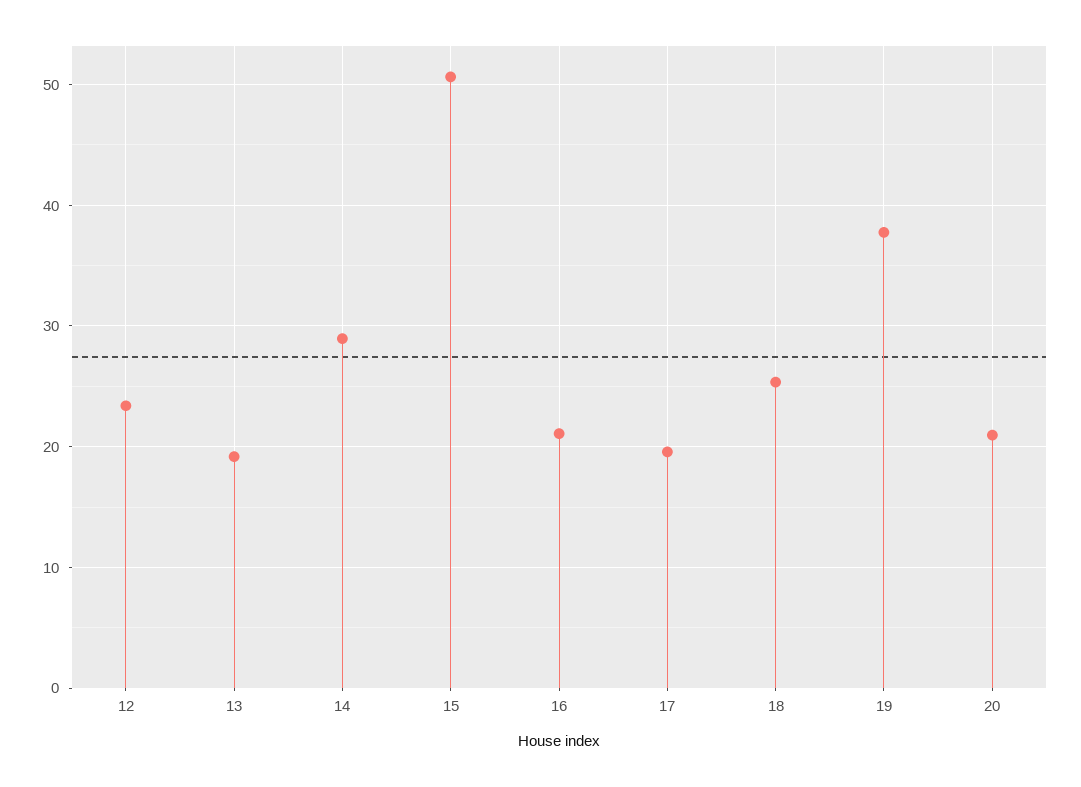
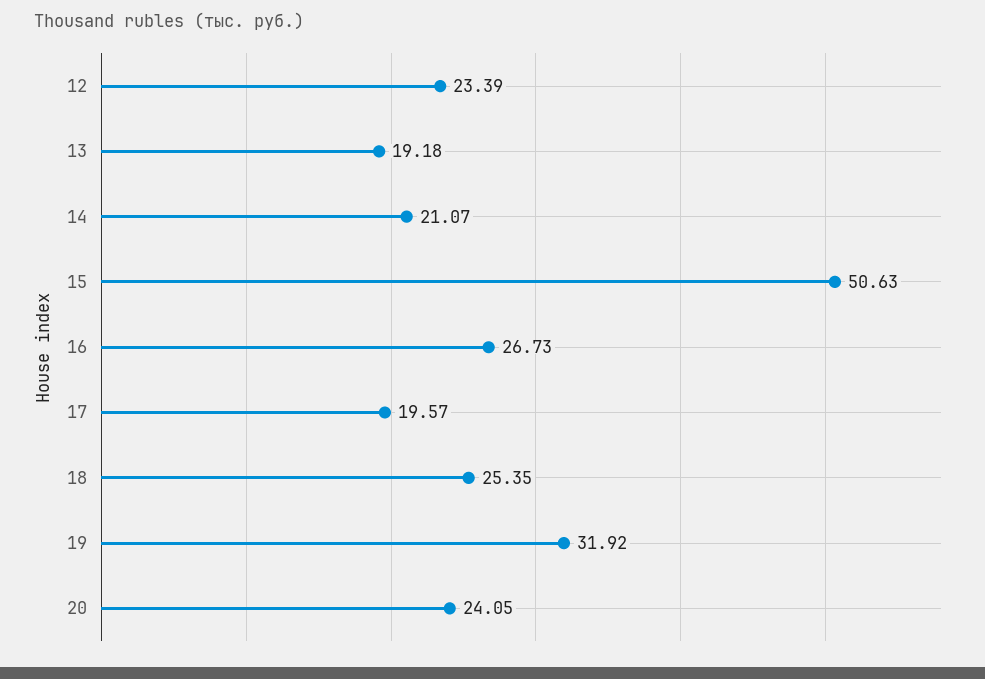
  {
    "12": 23.39,
    "13": 19.18,
-   "14": 29,
+   "14": 21.07,
    "15": 50.63,
-   "16": 21,
+   "16": 26.73,
    "17": 19.57,
    "18": 25.35,
-   "19": 38,
+   "19": 31.92,
-   "20": 21
+   "20": 24.05
  }

